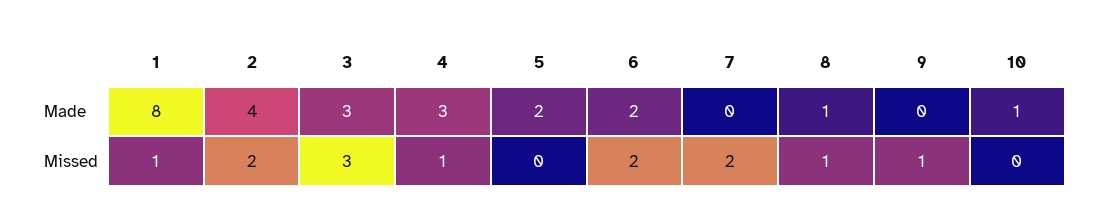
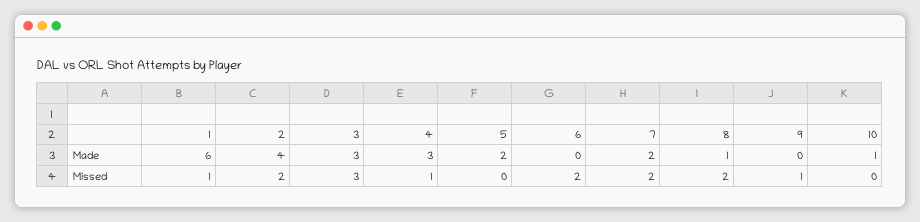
  {
    "1": {
-     "Made": 8,
+     "Made": 6,
      "Missed": 1
    },
    "2": {
      "Made": 4,
      "Missed": 2
    },
    "3": {
      "Made": 3,
      "Missed": 3
    },
    "4": {
      "Made": 3,
      "Missed": 1
    },
    "5": {
      "Made": 2,
      "Missed": 0
    },
    "6": {
-     "Made": 2,
+     "Made": 0,
      "Missed": 2
    },
    "7": {
-     "Made": 0,
+     "Made": 2,
      "Missed": 2
    },
    "8": {
      "Made": 1,
-     "Missed": 1
+     "Missed": 2
    },
    "9": {
      "Made": 0,
      "Missed": 1
    },
    "10": {
      "Made": 1,
      "Missed": 0
    }
  }

